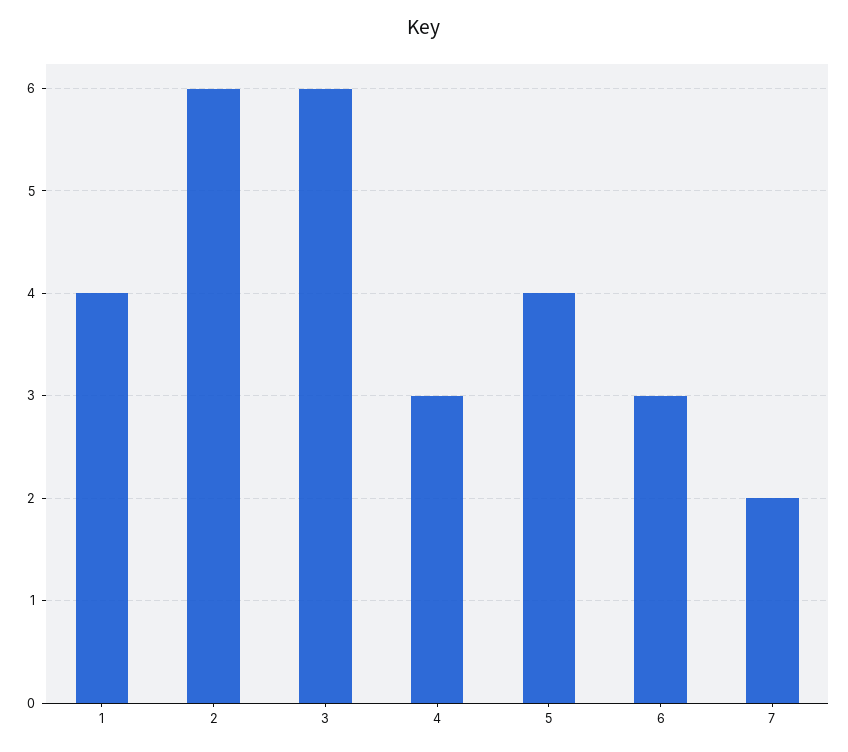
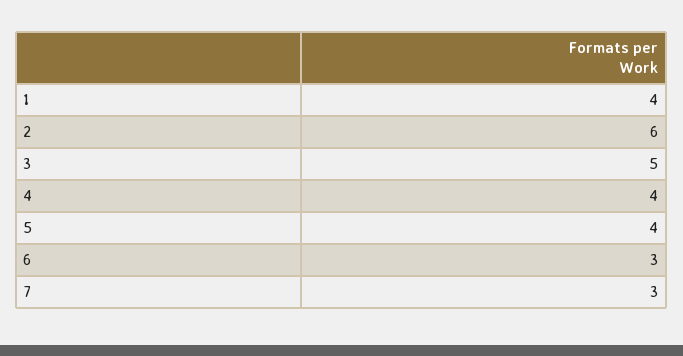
  {
    "1": 4,
    "2": 6,
-   "3": 6,
+   "3": 5,
-   "4": 3,
+   "4": 4,
    "5": 4,
    "6": 3,
-   "7": 2
+   "7": 3
  }

